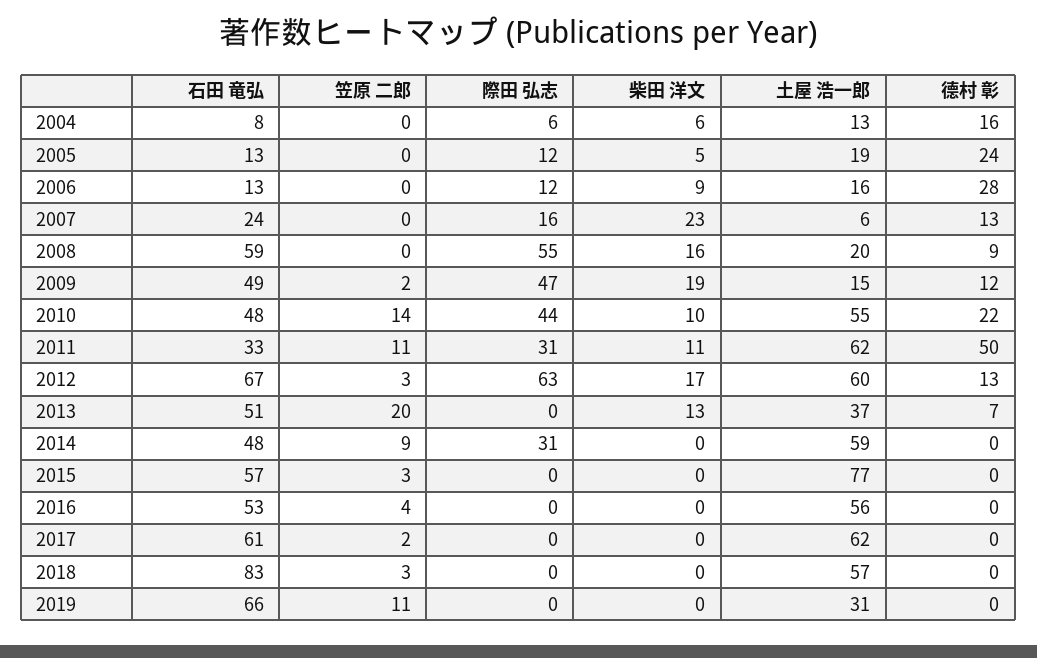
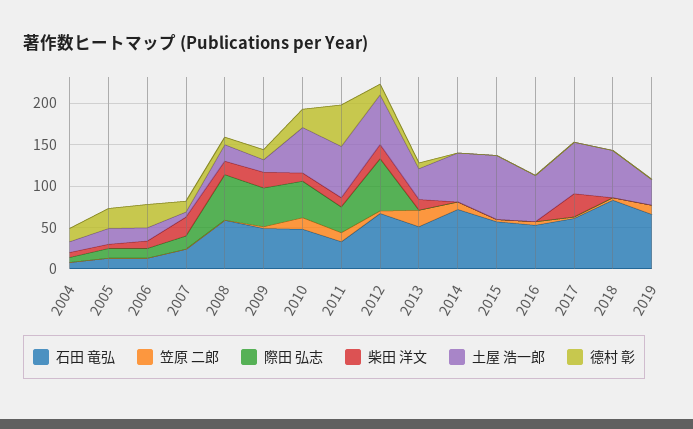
  {
    "石田 竜弘": {
      "2004": 8,
      "2005": 13,
      "2006": 13,
      "2007": 24,
      "2008": 59,
      "2009": 49,
      "2010": 48,
      "2011": 33,
      "2012": 67,
      "2013": 51,
-     "2014": 48,
+     "2014": 70,
      "2015": 57,
      "2016": 53,
      "2017": 61,
      "2018": 83,
      "2019": 66
    },
    "笠原 二郎": {
      "2004": 0,
      "2005": 0,
      "2006": 0,
      "2007": 0,
      "2008": 0,
      "2009": 2,
      "2010": 14,
      "2011": 11,
      "2012": 3,
      "2013": 20,
      "2014": 9,
      "2015": 3,
      "2016": 4,
      "2017": 2,
      "2018": 3,
      "2019": 11
    },
    "際田 弘志": {
      "2004": 6,
      "2005": 12,
      "2006": 12,
      "2007": 16,
      "2008": 55,
      "2009": 47,
      "2010": 44,
      "2011": 31,
      "2012": 63,
      "2013": 0,
-     "2014": 31,
+     "2014": 0,
      "2015": 0,
      "2016": 0,
      "2017": 0,
      "2018": 0,
      "2019": 0
    },
    "柴田 洋文": {
      "2004": 6,
      "2005": 5,
      "2006": 9,
      "2007": 23,
      "2008": 16,
      "2009": 19,
      "2010": 10,
      "2011": 11,
      "2012": 17,
      "2013": 13,
      "2014": 0,
      "2015": 0,
      "2016": 0,
-     "2017": 0,
+     "2017": 30,
      "2018": 0,
      "2019": 0
    },
    "土屋 浩一郎": {
      "2004": 13,
      "2005": 19,
      "2006": 16,
      "2007": 6,
      "2008": 20,
      "2009": 15,
      "2010": 55,
      "2011": 62,
      "2012": 60,
      "2013": 37,
      "2014": 59,
      "2015": 77,
      "2016": 56,
      "2017": 62,
      "2018": 57,
      "2019": 31
    },
    "德村 彰": {
      "2004": 16,
      "2005": 24,
      "2006": 28,
      "2007": 13,
      "2008": 9,
      "2009": 12,
      "2010": 22,
      "2011": 50,
      "2012": 13,
      "2013": 7,
      "2014": 0,
      "2015": 0,
      "2016": 0,
      "2017": 0,
      "2018": 0,
      "2019": 0
    }
  }

